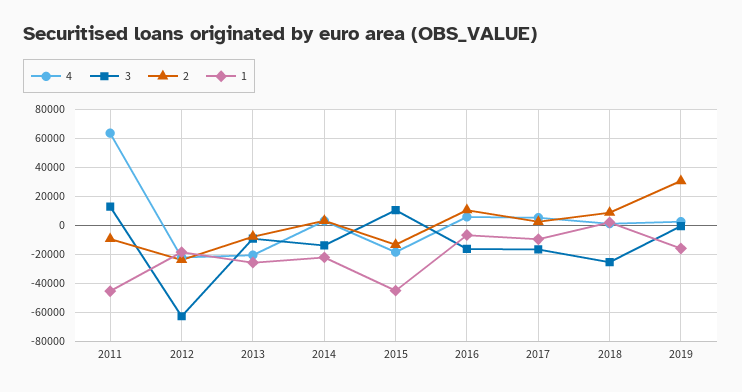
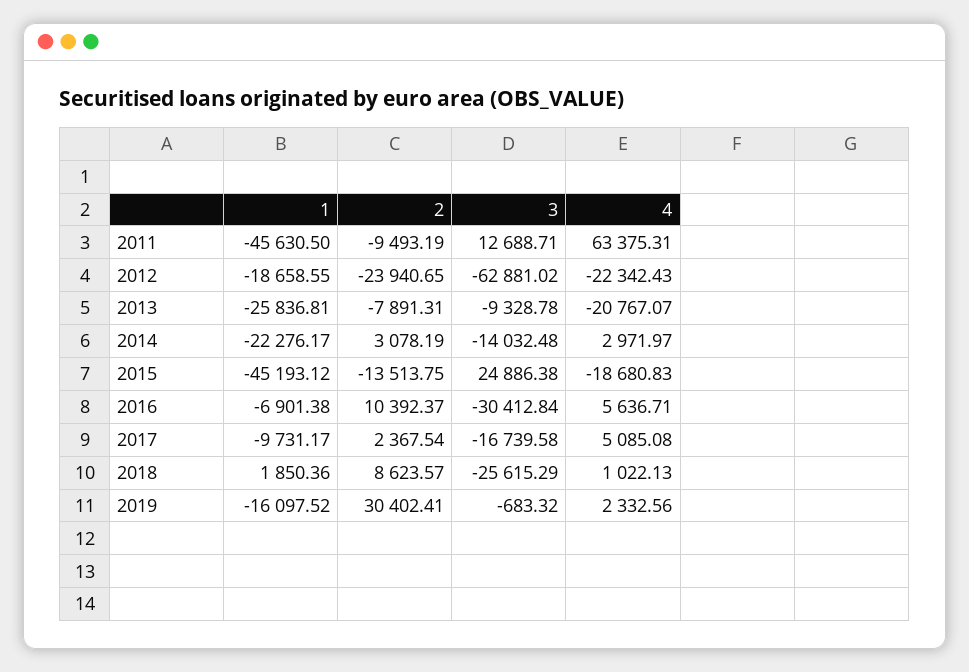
  {
    "4": {
      "2011": 63375.31,
      "2012": -22342.43,
      "2013": -20767.07,
      "2014": 2971.97,
      "2015": -18680.83,
      "2016": 5636.71,
      "2017": 5085.08,
      "2018": 1022.13,
      "2019": 2332.56
    },
    "3": {
      "2011": 12688.71,
      "2012": -62881.02,
      "2013": -9328.78,
      "2014": -14032.48,
-     "2015": 10000,
+     "2015": 24886.38,
-     "2016": -15000,
+     "2016": -30412.84,
      "2017": -16739.58,
      "2018": -25615.29,
      "2019": -683.32
    },
    "2": {
      "2011": -9493.19,
      "2012": -23940.65,
      "2013": -7891.31,
      "2014": 3078.19,
      "2015": -13513.75,
      "2016": 10392.37,
      "2017": 2367.54,
      "2018": 8623.57,
      "2019": 30402.41
    },
    "1": {
      "2011": -45630.5,
      "2012": -18658.55,
      "2013": -25836.81,
      "2014": -22276.17,
      "2015": -45193.12,
      "2016": -6901.38,
      "2017": -9731.17,
      "2018": 1850.36,
      "2019": -16097.52
    }
  }

